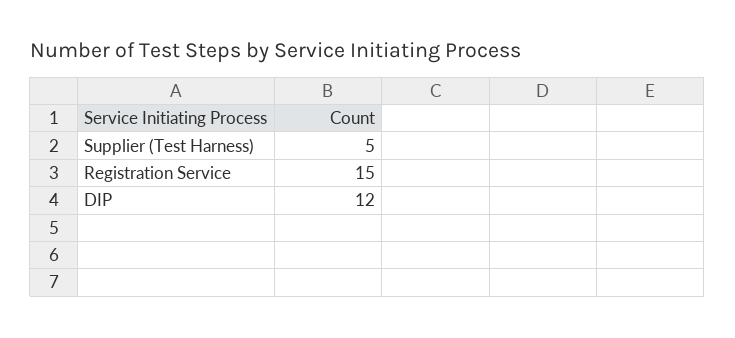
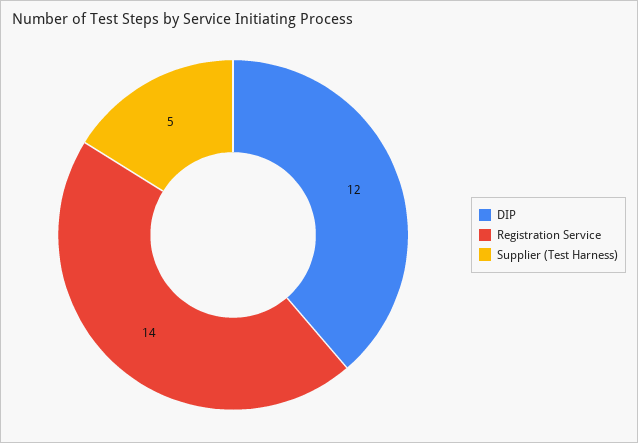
  {
    "Supplier (Test Harness)": 5,
-   "Registration Service": 15,
+   "Registration Service": 14,
    "DIP": 12
  }

